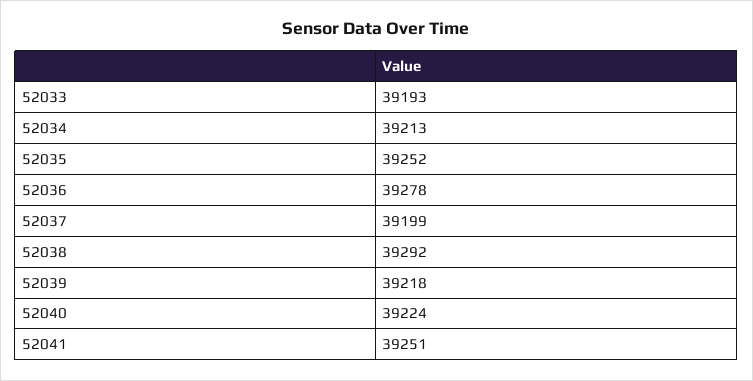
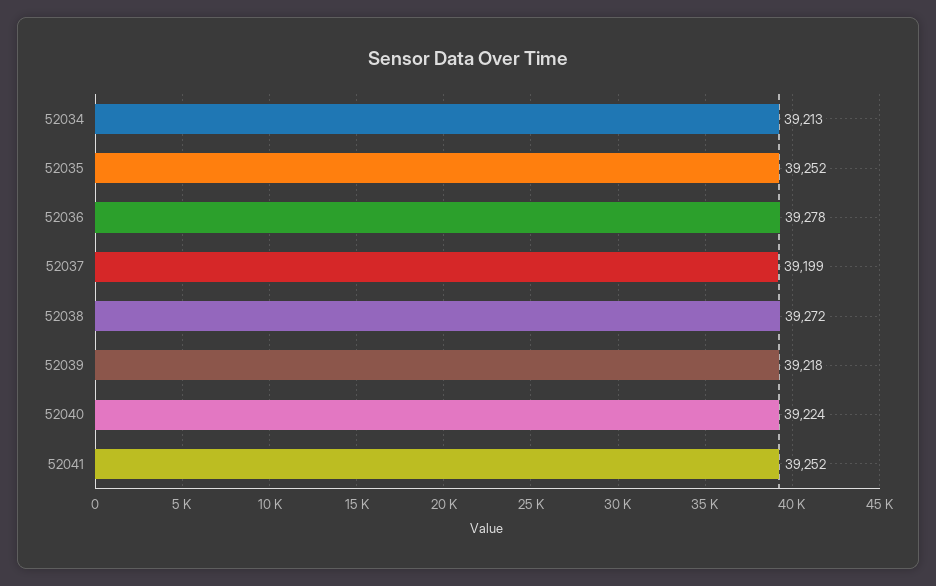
  {
-   "52033": 39193,
    "52034": 39213,
    "52035": 39252,
    "52036": 39278,
    "52037": 39199,
-   "52038": 39292,
+   "52038": 39272,
    "52039": 39218,
    "52040": 39224,
-   "52041": 39251
+   "52041": 39252
  }

